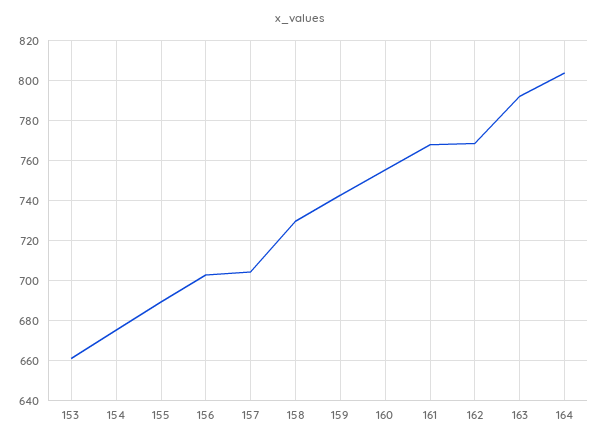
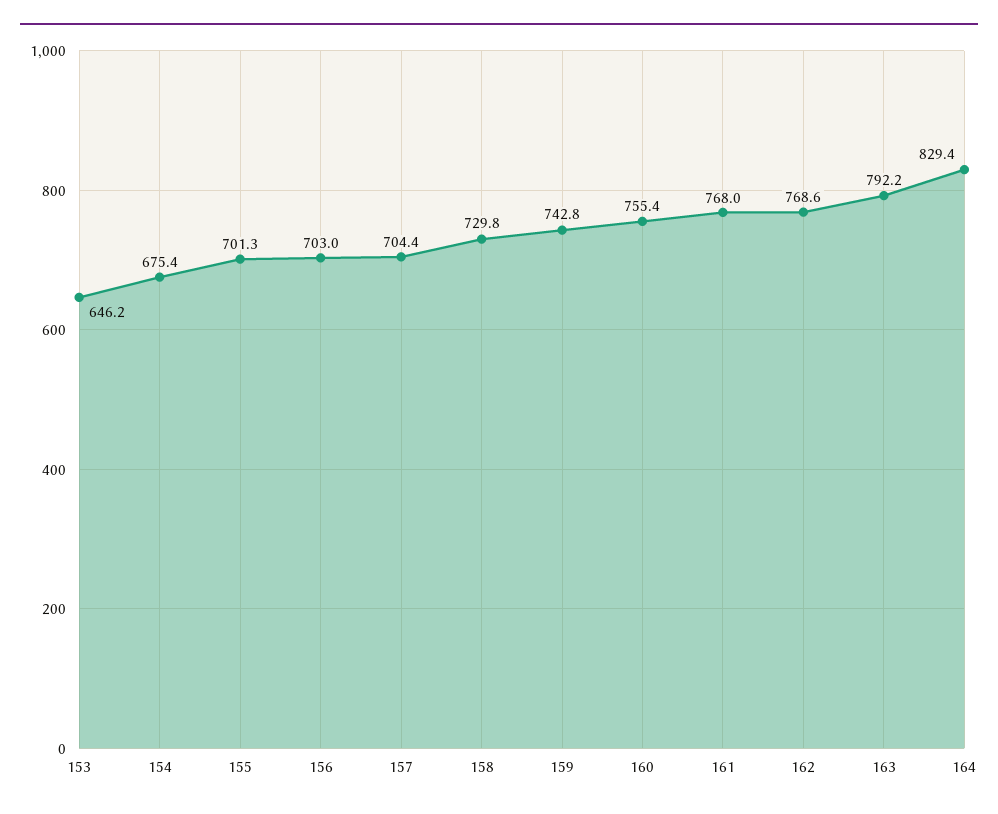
  {
-   "153": 660,
+   "153": 646.2,
    "154": 675.4,
-   "155": 690,
+   "155": 701.3,
    "156": 703,
    "157": 704.4,
    "158": 729.8,
    "159": 742.8,
    "160": 755.4,
    "161": 768,
    "162": 768.6,
    "163": 792.2,
-   "164": 805
+   "164": 829.4
  }

